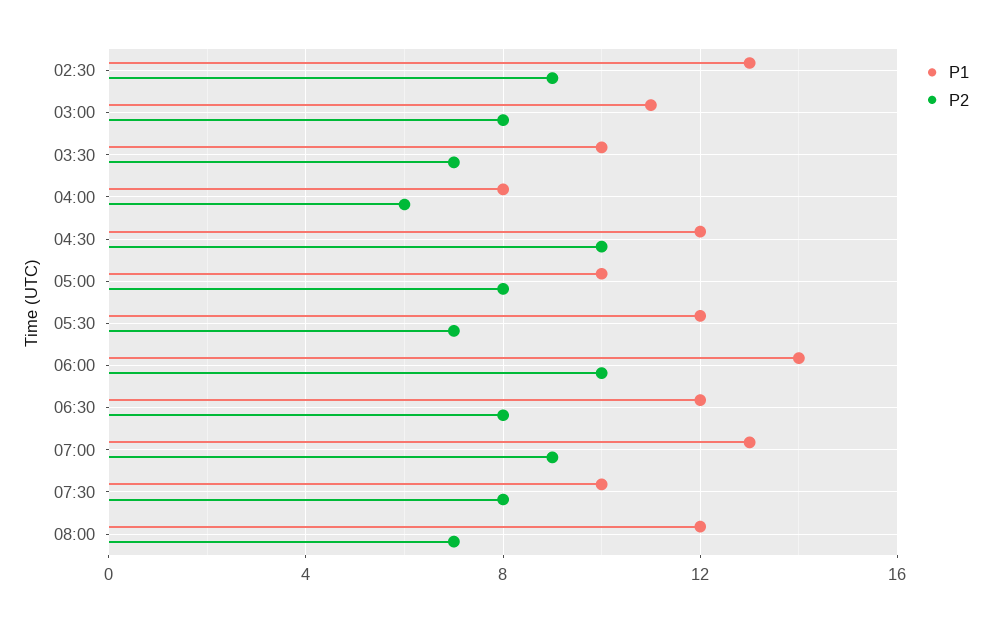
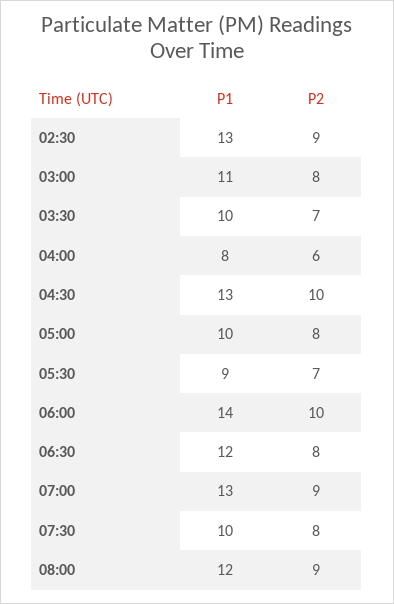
  {
    "P1": {
      "02:30": 13,
      "03:00": 11,
      "03:30": 10,
      "04:00": 8,
-     "04:30": 12,
+     "04:30": 13,
      "05:00": 10,
-     "05:30": 12,
+     "05:30": 9,
      "06:00": 14,
      "06:30": 12,
      "07:00": 13,
      "07:30": 10,
      "08:00": 12
    },
    "P2": {
      "02:30": 9,
      "03:00": 8,
      "03:30": 7,
      "04:00": 6,
      "04:30": 10,
      "05:00": 8,
      "05:30": 7,
      "06:00": 10,
      "06:30": 8,
      "07:00": 9,
      "07:30": 8,
-     "08:00": 7
+     "08:00": 9
    }
  }

